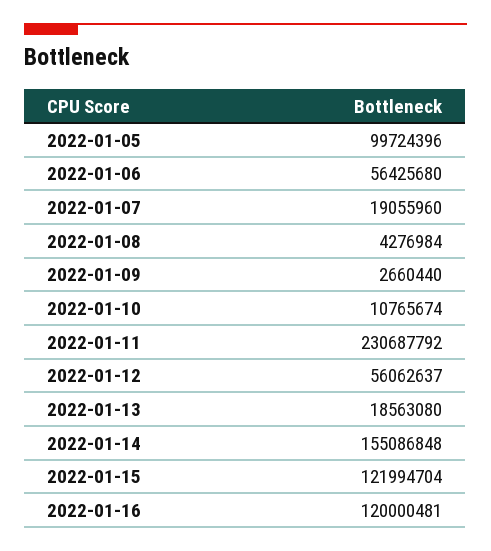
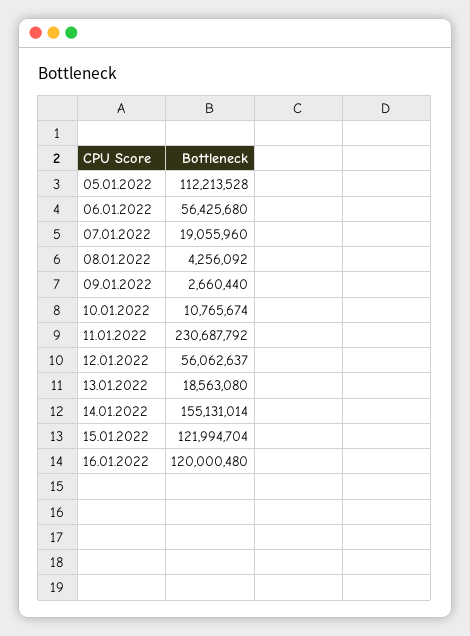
  {
-   "2022-01-05": 99724396,
+   "2022-01-05": 112213528,
    "2022-01-06": 56425680,
    "2022-01-07": 19055960,
-   "2022-01-08": 4276984,
+   "2022-01-08": 4256092,
    "2022-01-09": 2660440,
    "2022-01-10": 10765674,
    "2022-01-11": 230687792,
    "2022-01-12": 56062637,
    "2022-01-13": 18563080,
-   "2022-01-14": 155086848,
+   "2022-01-14": 155131014,
    "2022-01-15": 121994704,
-   "2022-01-16": 120000481
+   "2022-01-16": 120000480
  }

